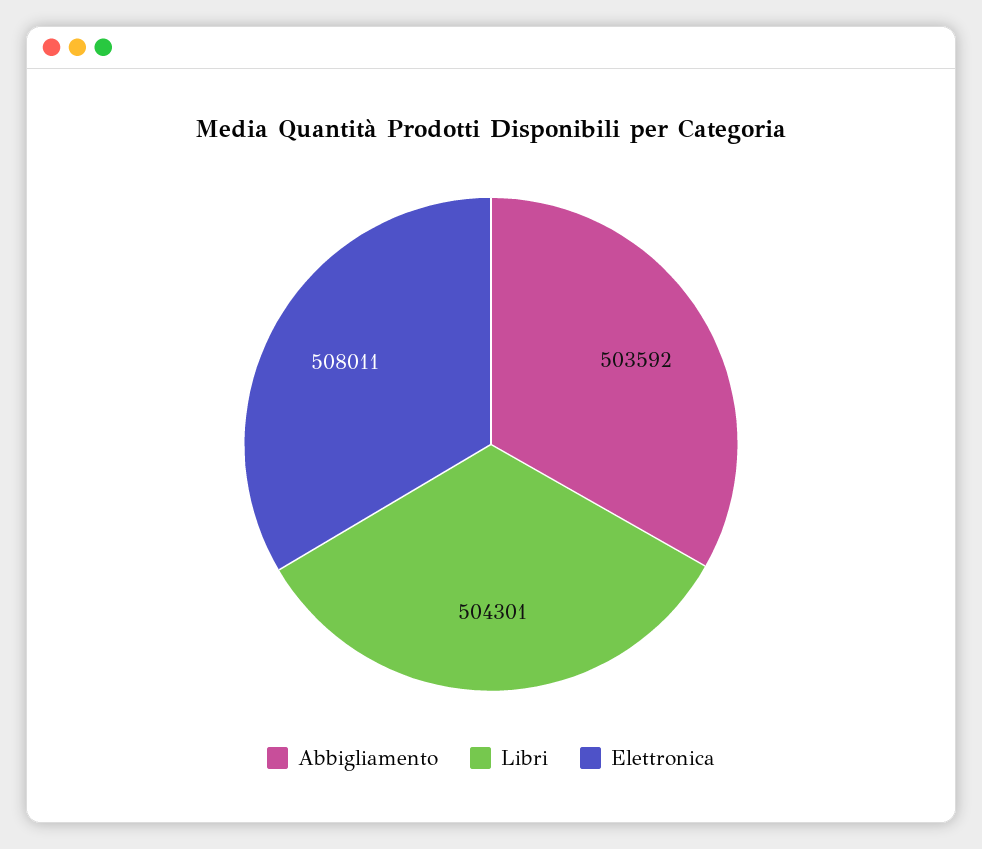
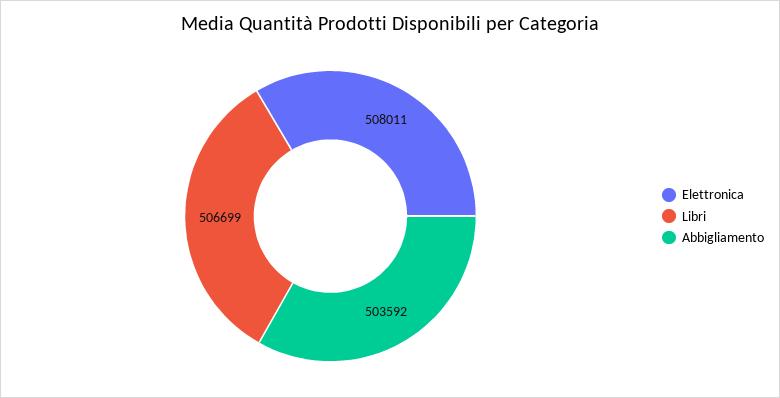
  {
    "Abbigliamento": 503592,
-   "Libri": 504301,
+   "Libri": 506699,
    "Elettronica": 508011
  }

